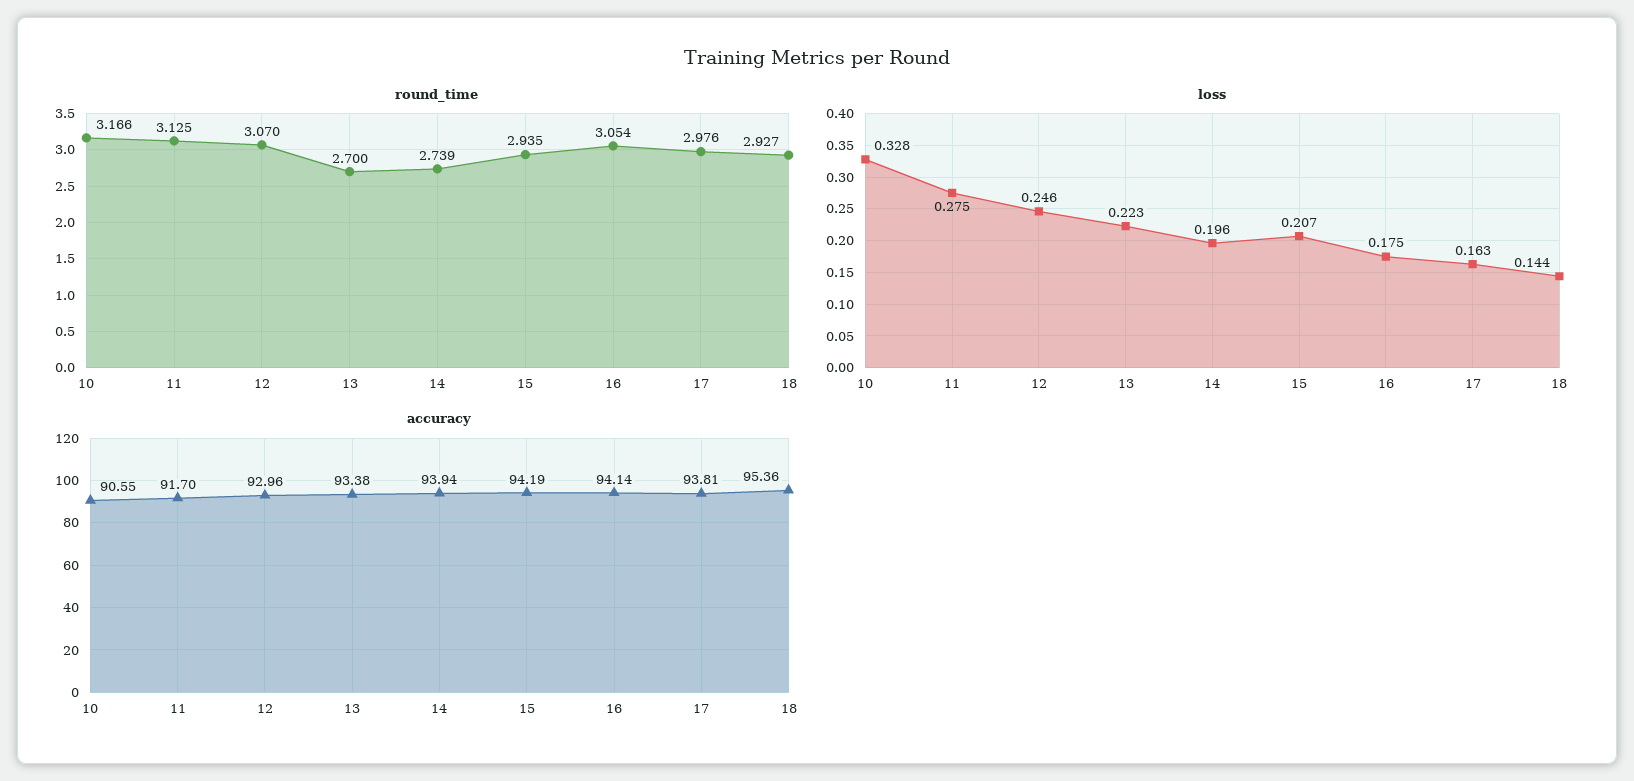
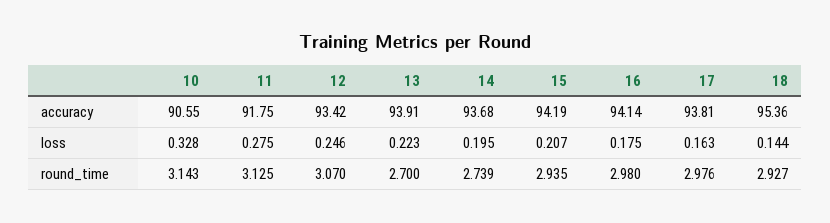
  {
    "round_time": {
-     "10": 3.166,
+     "10": 3.143,
      "11": 3.125,
      "12": 3.07,
      "13": 2.7,
      "14": 2.739,
      "15": 2.935,
-     "16": 3.054,
+     "16": 2.98,
      "17": 2.976,
      "18": 2.927
    },
    "loss": {
      "10": 0.328,
      "11": 0.275,
      "12": 0.246,
      "13": 0.223,
-     "14": 0.196,
+     "14": 0.195,
      "15": 0.207,
      "16": 0.175,
      "17": 0.163,
      "18": 0.144
    },
    "accuracy": {
      "10": 90.55,
-     "11": 91.7,
+     "11": 91.75,
-     "12": 92.96,
+     "12": 93.42,
-     "13": 93.38,
+     "13": 93.91,
-     "14": 93.94,
+     "14": 93.68,
      "15": 94.19,
      "16": 94.14,
      "17": 93.81,
      "18": 95.36
    }
  }

